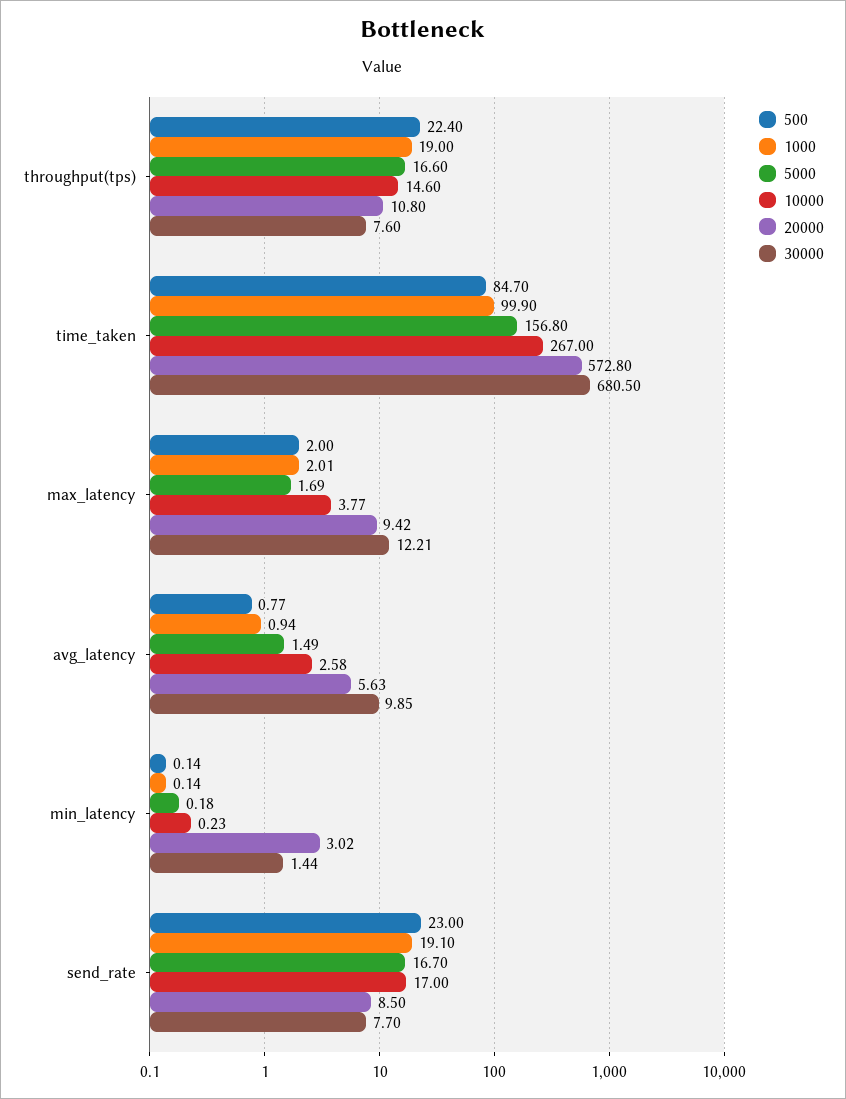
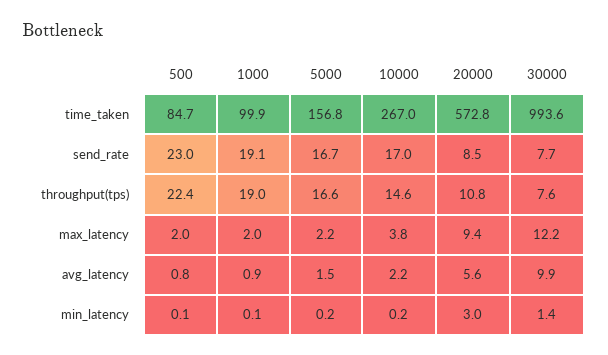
  {
    "500": {
      "throughput(tps)": 22.4,
      "time_taken": 84.7,
      "max_latency": 2,
      "avg_latency": 0.77,
      "min_latency": 0.14,
      "send_rate": 23
    },
    "1000": {
      "throughput(tps)": 19,
      "time_taken": 99.9,
      "max_latency": 2.01,
      "avg_latency": 0.94,
      "min_latency": 0.14,
      "send_rate": 19.1
    },
    "5000": {
      "throughput(tps)": 16.6,
      "time_taken": 156.8,
-     "max_latency": 1.69,
+     "max_latency": 2.2,
      "avg_latency": 1.49,
      "min_latency": 0.18,
      "send_rate": 16.7
    },
    "10000": {
      "throughput(tps)": 14.6,
      "time_taken": 267,
      "max_latency": 3.77,
-     "avg_latency": 2.58,
+     "avg_latency": 2.2,
      "min_latency": 0.23,
      "send_rate": 17
    },
    "20000": {
      "throughput(tps)": 10.8,
      "time_taken": 572.8,
      "max_latency": 9.42,
      "avg_latency": 5.63,
      "min_latency": 3.02,
      "send_rate": 8.5
    },
    "30000": {
      "throughput(tps)": 7.6,
-     "time_taken": 680.5,
+     "time_taken": 993.6,
      "max_latency": 12.21,
      "avg_latency": 9.85,
      "min_latency": 1.44,
      "send_rate": 7.7
    }
  }

